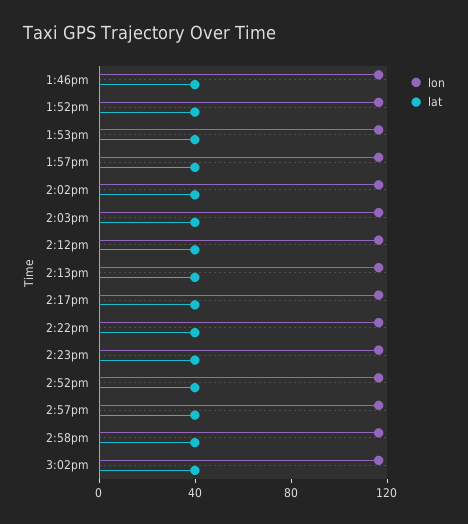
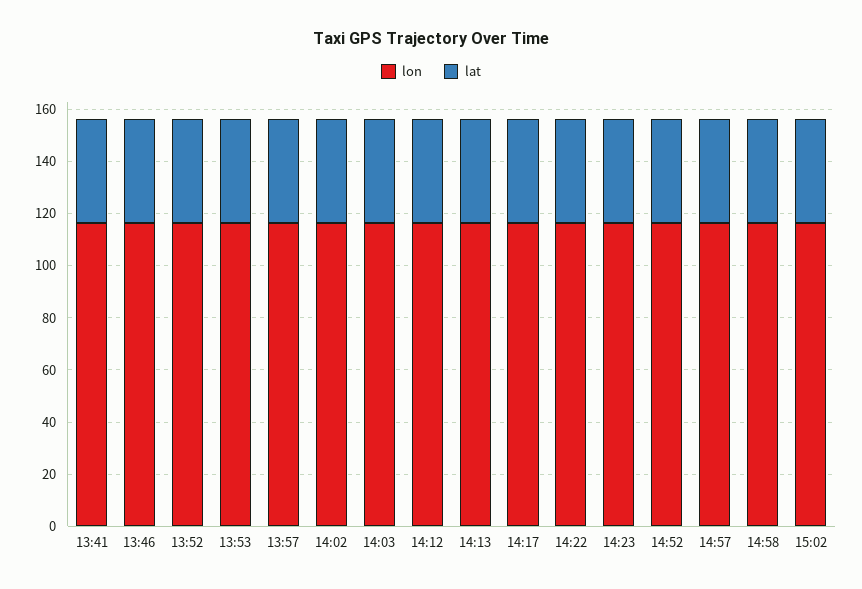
  {
    "lon": {
      "1:46pm": 115,
      "1:52pm": 115,
      "1:53pm": 115,
      "1:57pm": 115,
      "2:02pm": 115,
      "2:03pm": 115,
      "2:12pm": 115,
      "2:13pm": 115,
      "2:17pm": 115,
      "2:22pm": 115,
      "2:23pm": 115,
      "2:52pm": 115,
      "2:57pm": 115,
      "2:58pm": 115,
-     "3:02pm": 115
+     "3:02pm": 115,
+     "13:41": 115
    },
    "lat": {
      "1:46pm": 40,
      "1:52pm": 40,
      "1:53pm": 40,
      "1:57pm": 40,
      "2:02pm": 40,
      "2:03pm": 40,
      "2:12pm": 40,
      "2:13pm": 40,
      "2:17pm": 40,
      "2:22pm": 40,
      "2:23pm": 40,
      "2:52pm": 40,
      "2:57pm": 40,
      "2:58pm": 40,
-     "3:02pm": 40
+     "3:02pm": 40,
+     "13:41": 40
    }
  }

